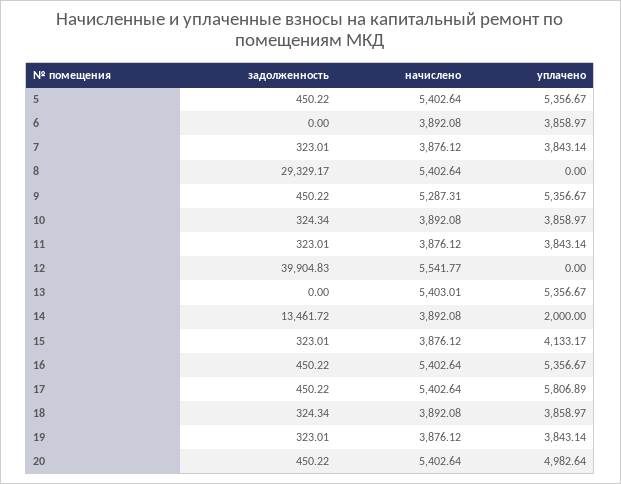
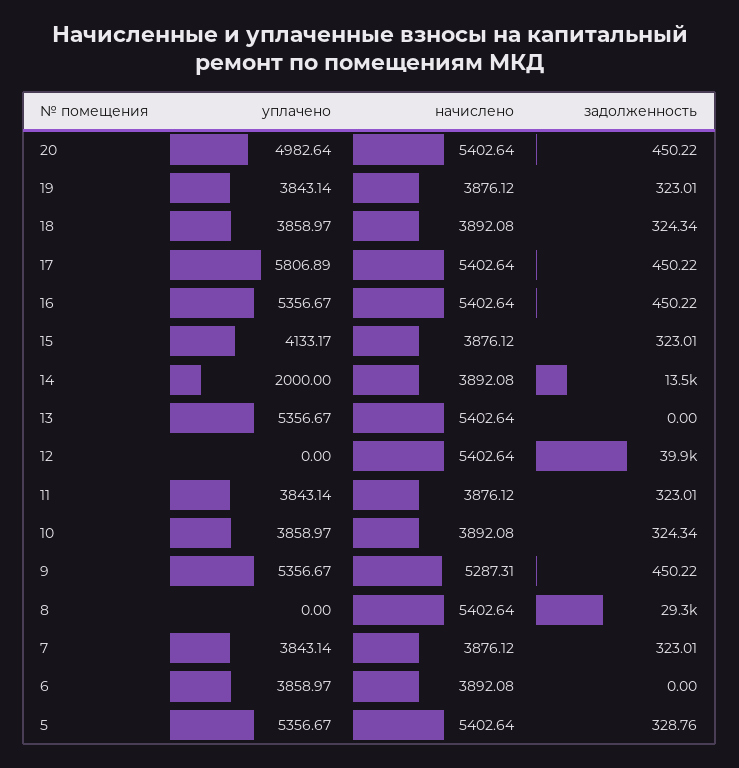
  {
    "задолженность": {
-     "5": 450.22,
+     "5": 328.76,
      "6": 0,
      "7": 323.01,
      "8": 29329.17,
      "9": 450.22,
      "10": 324.34,
      "11": 323.01,
      "12": 39904.83,
      "13": 0,
      "14": 13461.72,
      "15": 323.01,
      "16": 450.22,
      "17": 450.22,
      "18": 324.34,
      "19": 323.01,
      "20": 450.22
    },
    "начислено": {
      "5": 5402.64,
      "6": 3892.08,
      "7": 3876.12,
      "8": 5402.64,
      "9": 5287.31,
      "10": 3892.08,
      "11": 3876.12,
-     "12": 5541.77,
+     "12": 5402.64,
-     "13": 5403.01,
+     "13": 5402.64,
      "14": 3892.08,
      "15": 3876.12,
      "16": 5402.64,
      "17": 5402.64,
      "18": 3892.08,
      "19": 3876.12,
      "20": 5402.64
    },
    "уплачено": {
      "5": 5356.67,
      "6": 3858.97,
      "7": 3843.14,
      "8": 0,
      "9": 5356.67,
      "10": 3858.97,
      "11": 3843.14,
      "12": 0,
      "13": 5356.67,
      "14": 2000,
      "15": 4133.17,
      "16": 5356.67,
      "17": 5806.89,
      "18": 3858.97,
      "19": 3843.14,
      "20": 4982.64
    }
  }

